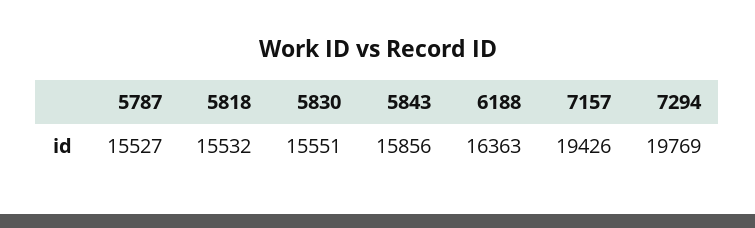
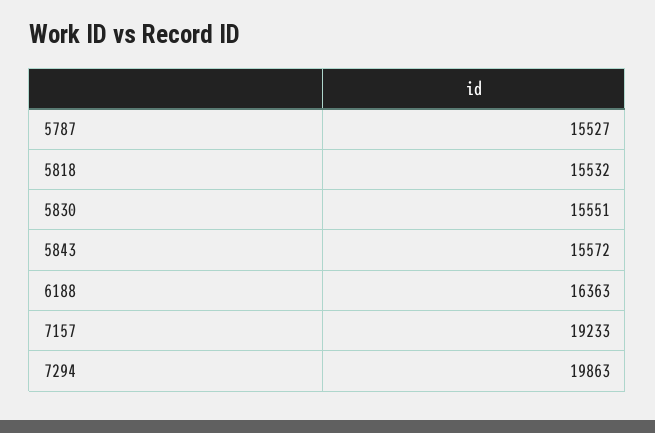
  {
    "5787": 15527,
    "5818": 15532,
    "5830": 15551,
-   "5843": 15856,
+   "5843": 15572,
    "6188": 16363,
-   "7157": 19426,
+   "7157": 19233,
-   "7294": 19769
+   "7294": 19863
  }

